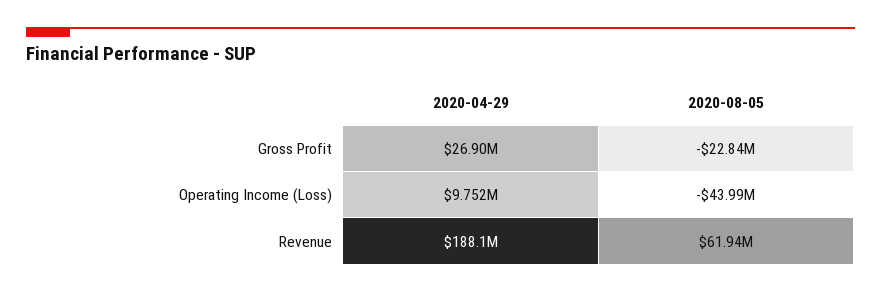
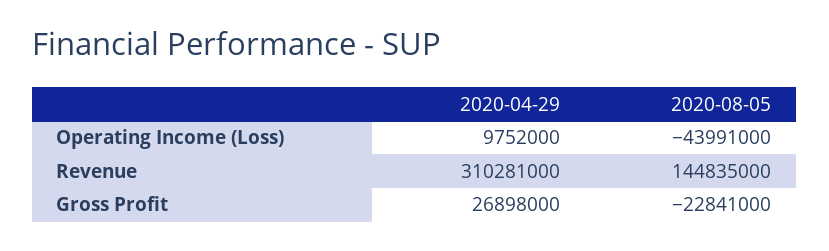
  {
    "2020-04-29": {
      "Gross Profit": 26898000,
      "Operating Income (Loss)": 9752000,
-     "Revenue": 188100000
+     "Revenue": 310281000
    },
    "2020-08-05": {
      "Gross Profit": -22841000,
      "Operating Income (Loss)": -43991000,
-     "Revenue": 61940000
+     "Revenue": 144835000
    }
  }

